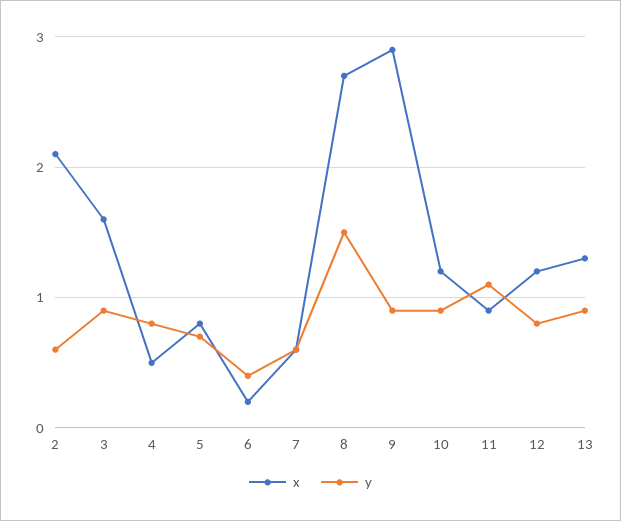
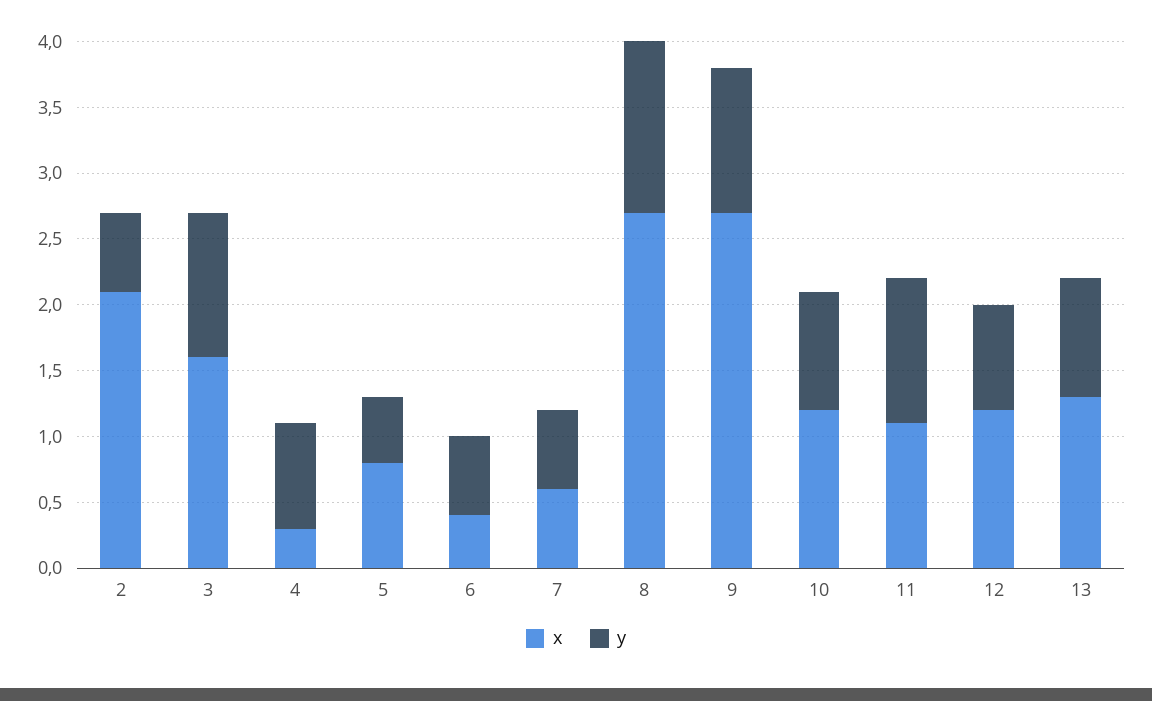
  {
    "x": {
      "2": 2.1,
      "3": 1.6,
-     "4": 0.5,
+     "4": 0.3,
      "5": 0.8,
-     "6": 0.2,
+     "6": 0.4,
      "7": 0.6,
      "8": 2.7,
-     "9": 2.9,
+     "9": 2.7,
      "10": 1.2,
-     "11": 0.9,
+     "11": 1.1,
      "12": 1.2,
      "13": 1.3
    },
    "y": {
      "2": 0.6,
-     "3": 0.9,
+     "3": 1.1,
      "4": 0.8,
-     "5": 0.7,
+     "5": 0.5,
-     "6": 0.4,
+     "6": 0.6,
      "7": 0.6,
-     "8": 1.5,
+     "8": 1.3,
-     "9": 0.9,
+     "9": 1.1,
      "10": 0.9,
      "11": 1.1,
      "12": 0.8,
      "13": 0.9
    }
  }

